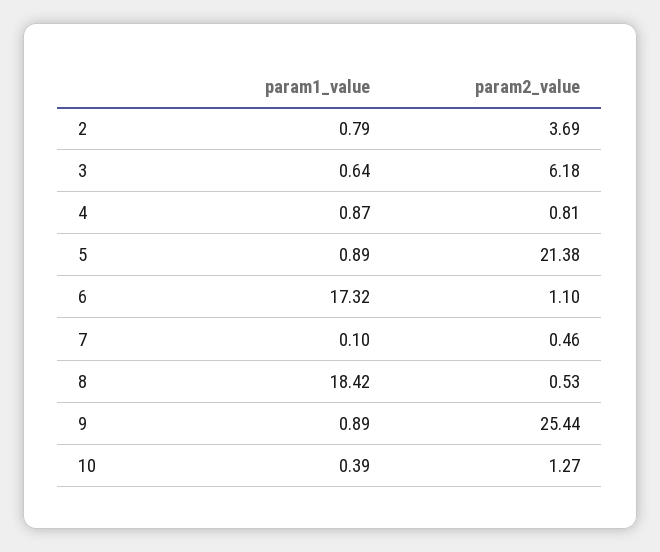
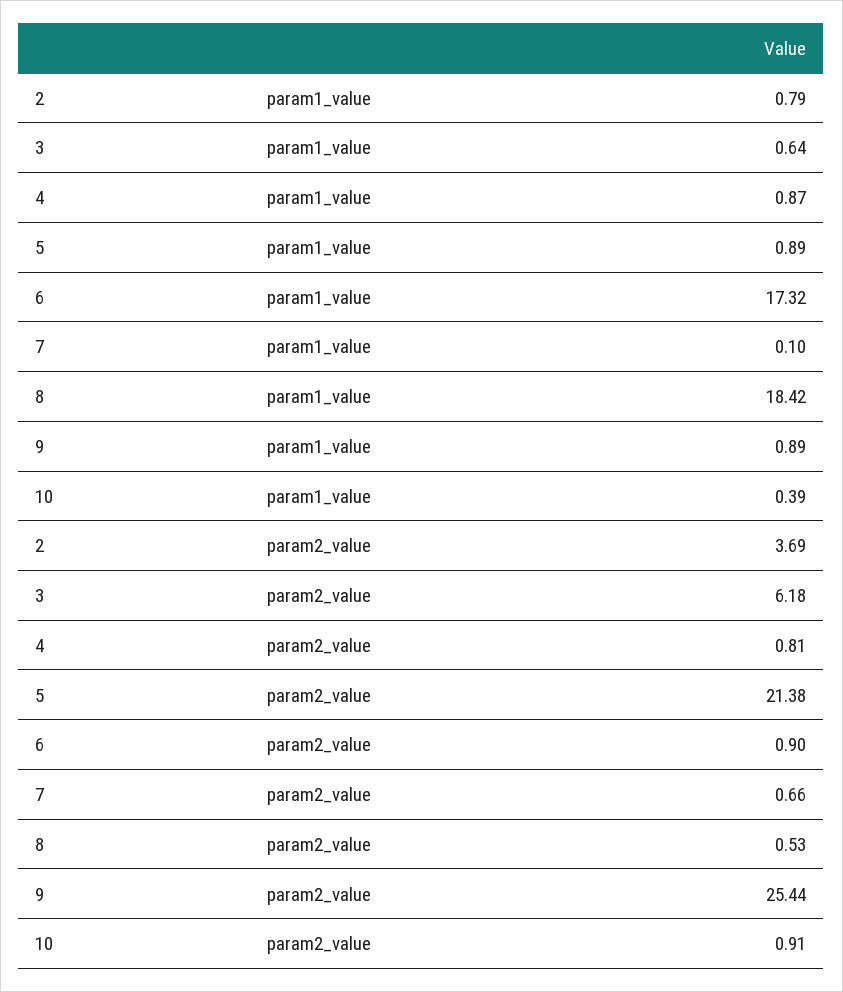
  {
    "param1_value": {
      "2": 0.79,
      "3": 0.64,
      "4": 0.87,
      "5": 0.89,
      "6": 17.32,
      "7": 0.1,
      "8": 18.42,
      "9": 0.89,
      "10": 0.39
    },
    "param2_value": {
      "2": 3.69,
      "3": 6.18,
      "4": 0.81,
      "5": 21.38,
-     "6": 1.1,
+     "6": 0.9,
-     "7": 0.46,
+     "7": 0.66,
      "8": 0.53,
      "9": 25.44,
-     "10": 1.27
+     "10": 0.91
    }
  }

